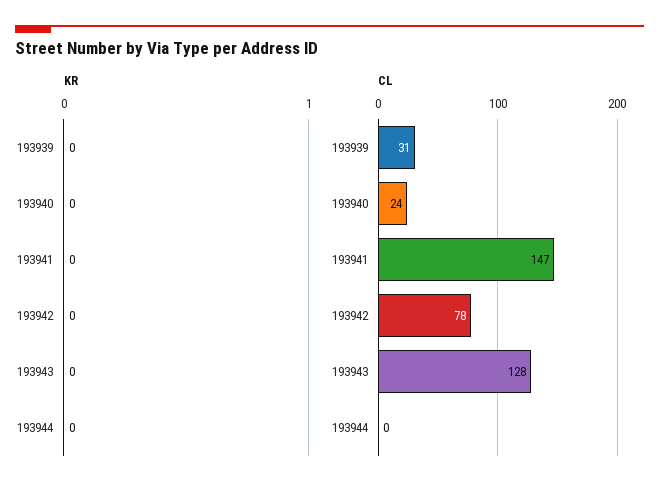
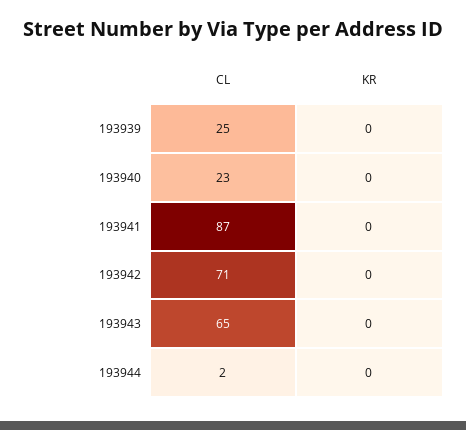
  {
    "KR": {
      "193939": 0,
      "193940": 0,
      "193941": 0,
      "193942": 0,
      "193943": 0,
      "193944": 0
    },
    "CL": {
-     "193939": 31,
+     "193939": 25,
-     "193940": 24,
+     "193940": 23,
-     "193941": 147,
+     "193941": 87,
-     "193942": 78,
+     "193942": 71,
-     "193943": 128,
+     "193943": 65,
-     "193944": 0
+     "193944": 2
    }
  }

